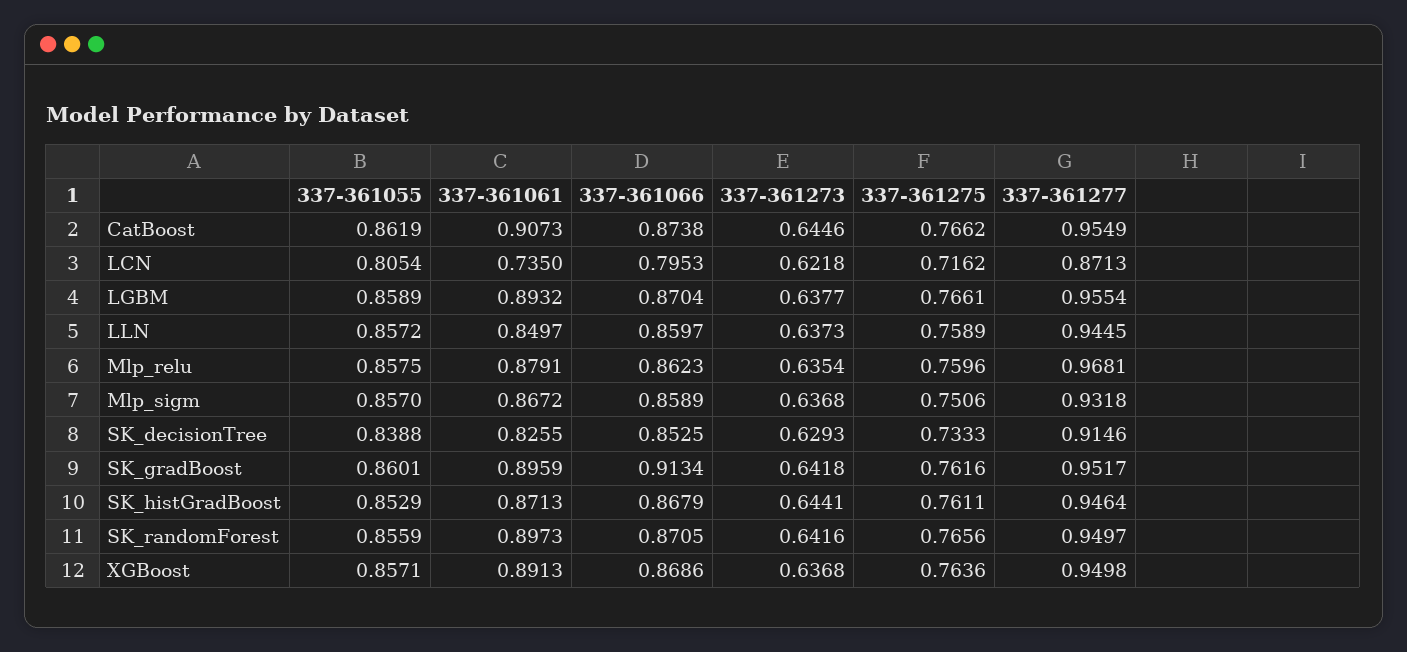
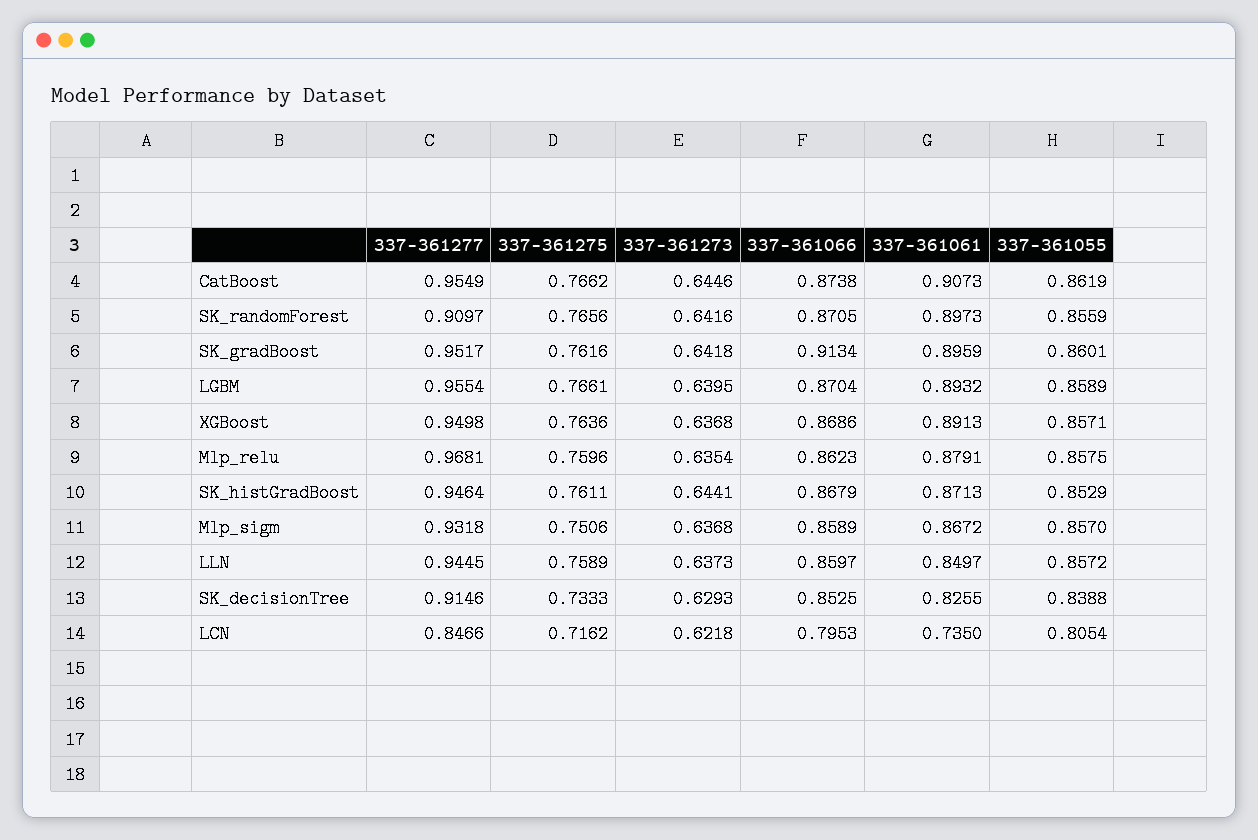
  {
    "337-361055": {
      "CatBoost": 0.8619,
      "LCN": 0.8054,
      "LGBM": 0.8589,
      "LLN": 0.8572,
      "Mlp_relu": 0.8575,
      "Mlp_sigm": 0.857,
      "SK_decisionTree": 0.8388,
      "SK_gradBoost": 0.8601,
      "SK_histGradBoost": 0.8529,
      "SK_randomForest": 0.8559,
      "XGBoost": 0.8571
    },
    "337-361061": {
      "CatBoost": 0.9073,
      "LCN": 0.735,
      "LGBM": 0.8932,
      "LLN": 0.8497,
      "Mlp_relu": 0.8791,
      "Mlp_sigm": 0.8672,
      "SK_decisionTree": 0.8255,
      "SK_gradBoost": 0.8959,
      "SK_histGradBoost": 0.8713,
      "SK_randomForest": 0.8973,
      "XGBoost": 0.8913
    },
    "337-361066": {
      "CatBoost": 0.8738,
      "LCN": 0.7953,
      "LGBM": 0.8704,
      "LLN": 0.8597,
      "Mlp_relu": 0.8623,
      "Mlp_sigm": 0.8589,
      "SK_decisionTree": 0.8525,
      "SK_gradBoost": 0.9134,
      "SK_histGradBoost": 0.8679,
      "SK_randomForest": 0.8705,
      "XGBoost": 0.8686
    },
    "337-361273": {
      "CatBoost": 0.6446,
      "LCN": 0.6218,
-     "LGBM": 0.6377,
+     "LGBM": 0.6395,
      "LLN": 0.6373,
      "Mlp_relu": 0.6354,
      "Mlp_sigm": 0.6368,
      "SK_decisionTree": 0.6293,
      "SK_gradBoost": 0.6418,
      "SK_histGradBoost": 0.6441,
      "SK_randomForest": 0.6416,
      "XGBoost": 0.6368
    },
    "337-361275": {
      "CatBoost": 0.7662,
      "LCN": 0.7162,
      "LGBM": 0.7661,
      "LLN": 0.7589,
      "Mlp_relu": 0.7596,
      "Mlp_sigm": 0.7506,
      "SK_decisionTree": 0.7333,
      "SK_gradBoost": 0.7616,
      "SK_histGradBoost": 0.7611,
      "SK_randomForest": 0.7656,
      "XGBoost": 0.7636
    },
    "337-361277": {
      "CatBoost": 0.9549,
-     "LCN": 0.8713,
+     "LCN": 0.8466,
      "LGBM": 0.9554,
      "LLN": 0.9445,
      "Mlp_relu": 0.9681,
      "Mlp_sigm": 0.9318,
      "SK_decisionTree": 0.9146,
      "SK_gradBoost": 0.9517,
      "SK_histGradBoost": 0.9464,
-     "SK_randomForest": 0.9497,
+     "SK_randomForest": 0.9097,
      "XGBoost": 0.9498
    }
  }

